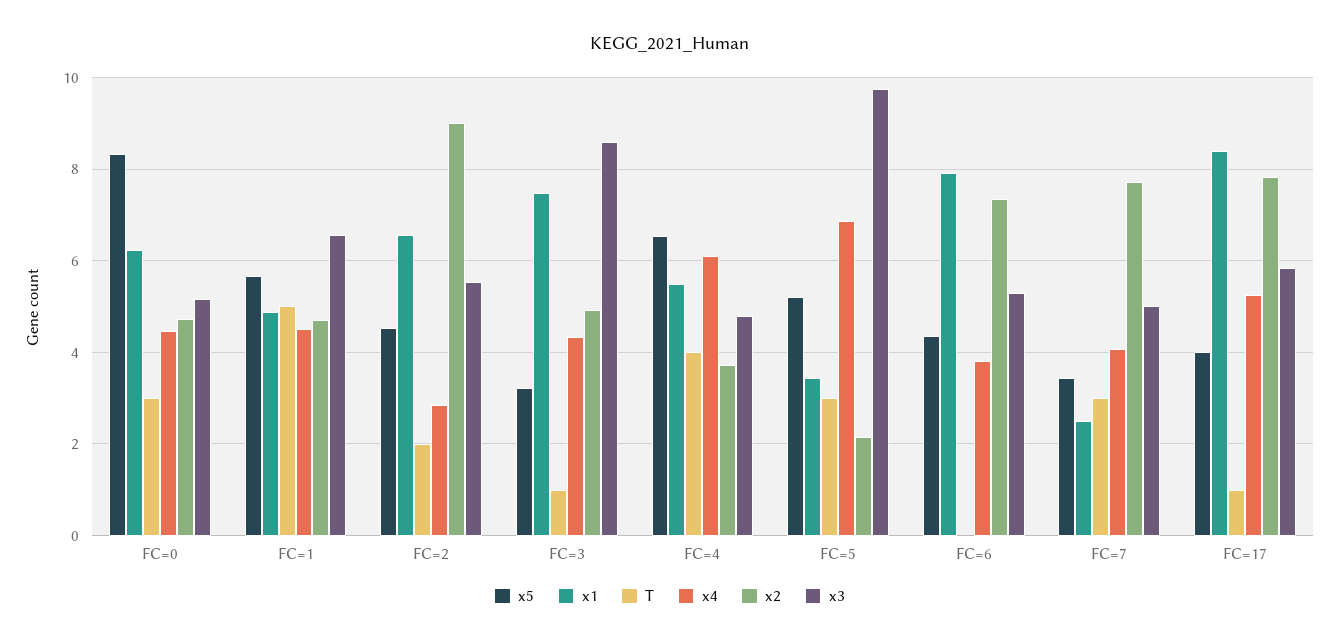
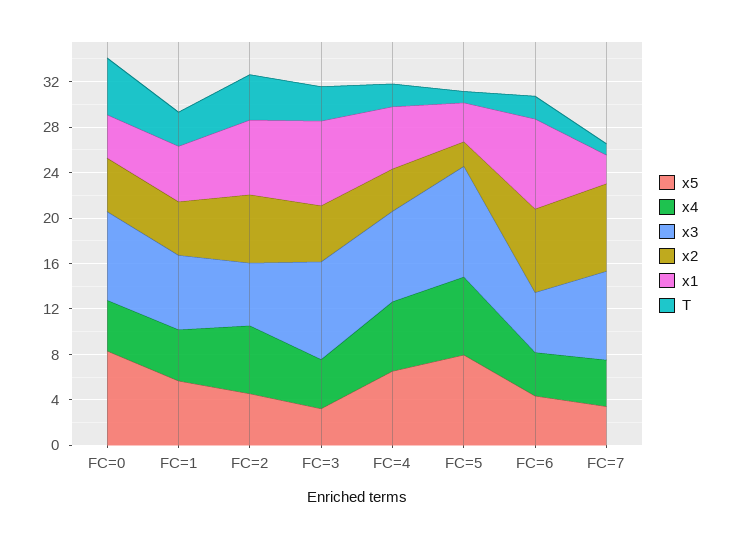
  {
    "x5": {
      "FC=0": 8.4,
      "FC=1": 5.6,
      "FC=2": 4.6,
      "FC=3": 3.2,
      "FC=4": 6.6,
-     "FC=5": 5.2,
+     "FC=5": 8,
      "FC=6": 4.4,
-     "FC=7": 3.4,
+     "FC=7": 3.4
-     "FC=17": 4
    },
    "x1": {
-     "FC=0": 6.2,
+     "FC=0": 4,
      "FC=1": 4.8,
      "FC=2": 6.6,
      "FC=3": 7.4,
      "FC=4": 5.4,
      "FC=5": 3.4,
      "FC=6": 8,
-     "FC=7": 2.6,
+     "FC=7": 2.6
-     "FC=17": 8.4
    },
    "T": {
-     "FC=0": 3,
+     "FC=0": 5,
-     "FC=1": 5,
+     "FC=1": 3,
-     "FC=2": 2,
+     "FC=2": 4,
-     "FC=3": 1,
+     "FC=3": 3,
-     "FC=4": 4,
+     "FC=4": 2,
-     "FC=5": 3,
+     "FC=5": 1,
-     "FC=6": 0,
+     "FC=6": 2,
-     "FC=7": 3,
+     "FC=7": 1
-     "FC=17": 1
    },
    "x4": {
      "FC=0": 4.4,
      "FC=1": 4.6,
-     "FC=2": 2.8,
+     "FC=2": 6,
      "FC=3": 4.4,
      "FC=4": 6.2,
      "FC=5": 6.8,
      "FC=6": 3.8,
-     "FC=7": 4,
+     "FC=7": 4
-     "FC=17": 5.2
    },
    "x2": {
      "FC=0": 4.8,
      "FC=1": 4.8,
-     "FC=2": 9,
+     "FC=2": 6,
      "FC=3": 5,
      "FC=4": 3.8,
      "FC=5": 2.2,
      "FC=6": 7.4,
-     "FC=7": 7.8,
+     "FC=7": 7.8
-     "FC=17": 7.8
    },
    "x3": {
-     "FC=0": 5.2,
+     "FC=0": 8,
      "FC=1": 6.6,
      "FC=2": 5.6,
      "FC=3": 8.6,
-     "FC=4": 4.8,
+     "FC=4": 8,
      "FC=5": 9.8,
      "FC=6": 5.2,
-     "FC=7": 5,
+     "FC=7": 8
-     "FC=17": 5.8
    }
  }

